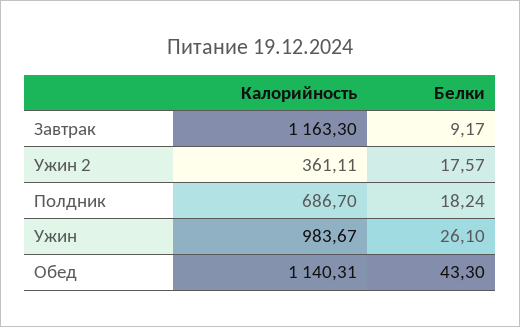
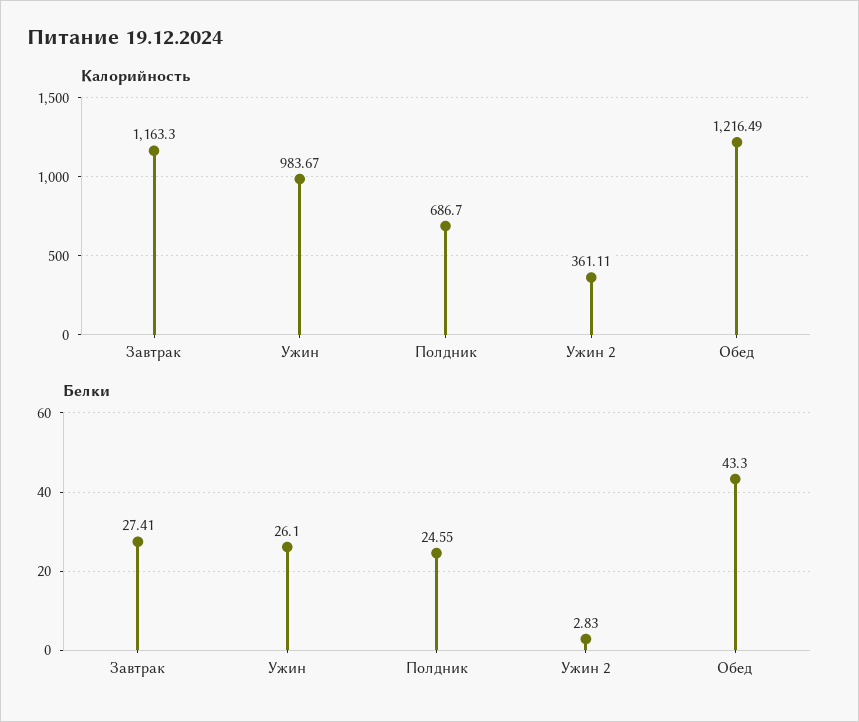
  {
    "Калорийность": {
      "Завтрак": 1163.3,
      "Ужин 2": 361.11,
      "Полдник": 686.7,
      "Ужин": 983.67,
-     "Обед": 1140.31
+     "Обед": 1216.49
    },
    "Белки": {
-     "Завтрак": 9.17,
+     "Завтрак": 27.41,
-     "Ужин 2": 17.57,
+     "Ужин 2": 2.83,
-     "Полдник": 18.24,
+     "Полдник": 24.55,
      "Ужин": 26.1,
      "Обед": 43.3
    }
  }

